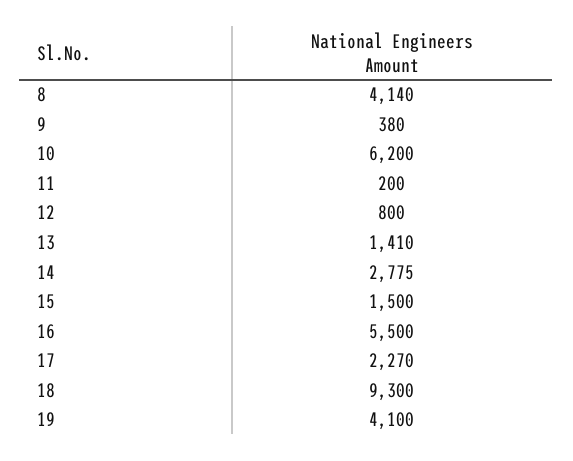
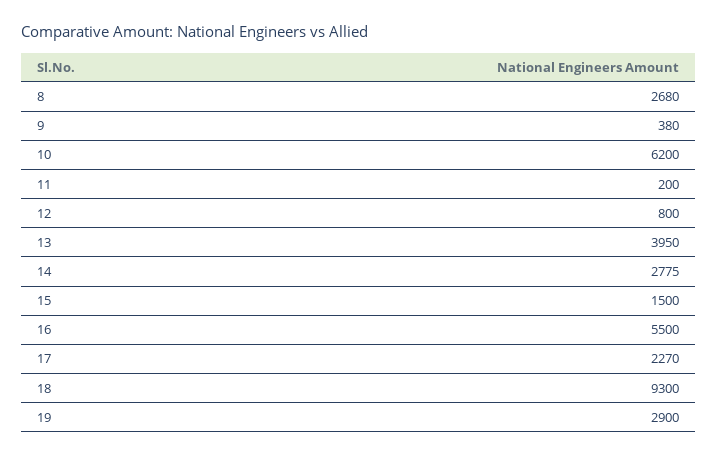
  {
-   "8": 4140,
+   "8": 2680,
    "9": 380,
    "10": 6200,
    "11": 200,
    "12": 800,
-   "13": 1410,
+   "13": 3950,
    "14": 2775,
    "15": 1500,
    "16": 5500,
    "17": 2270,
    "18": 9300,
-   "19": 4100
+   "19": 2900
  }

